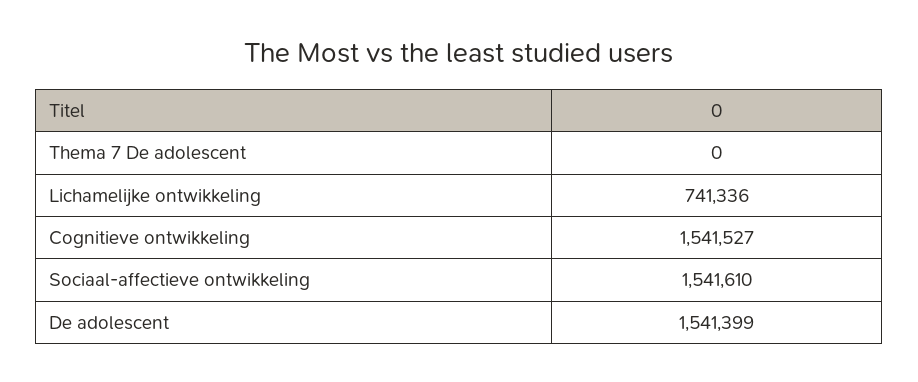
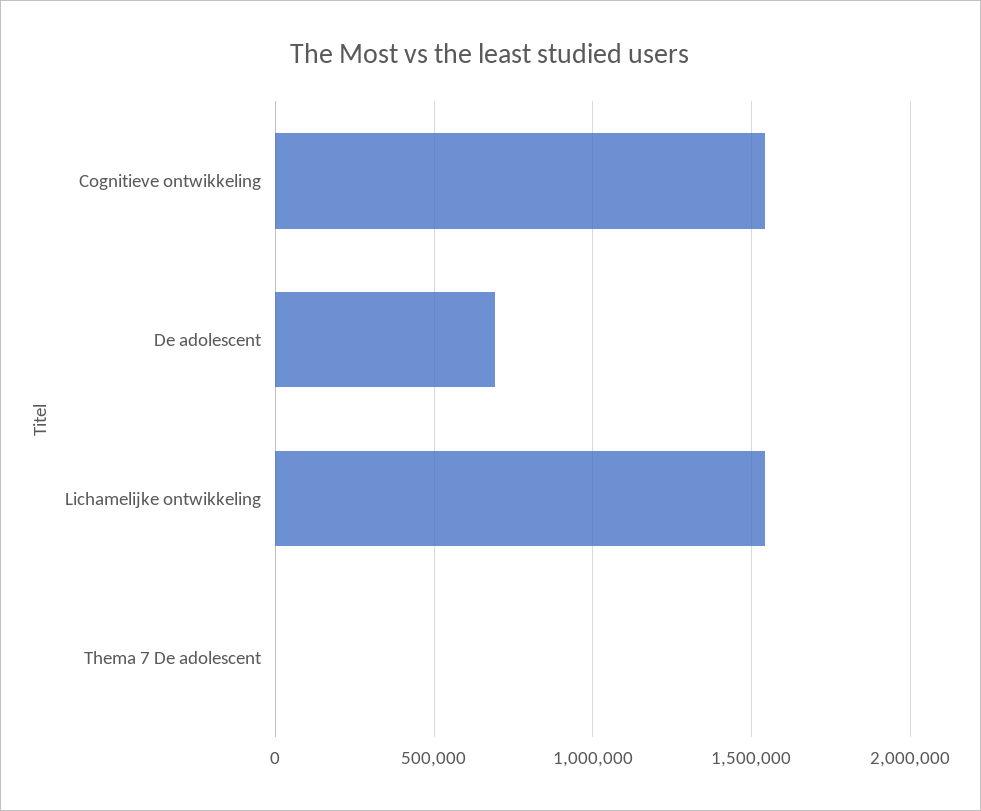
  {
    "Thema 7 De adolescent": 0,
-   "Lichamelijke ontwikkeling": 741336,
+   "Lichamelijke ontwikkeling": 1550000,
    "Cognitieve ontwikkeling": 1541527,
-   "Sociaal-affectieve ontwikkeling": 1541610,
-   "De adolescent": 1541399
+   "De adolescent": 700000
  }

